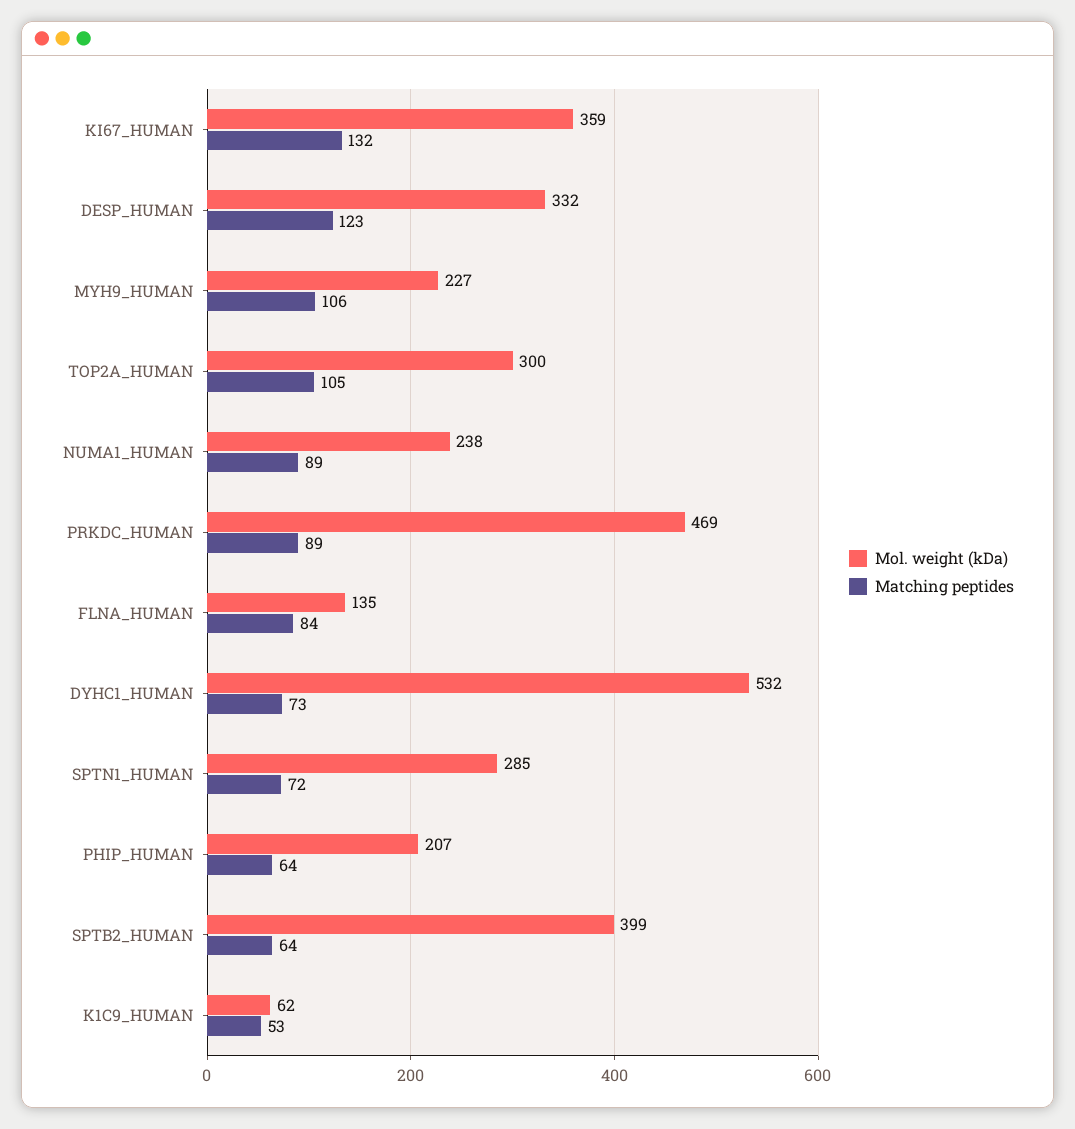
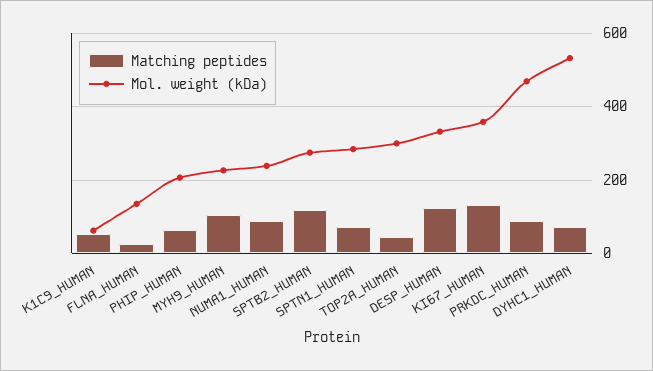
  {
    "Mol. weight (kDa)": {
      "KI67_HUMAN": 359,
      "DESP_HUMAN": 332,
      "MYH9_HUMAN": 227,
      "TOP2A_HUMAN": 300,
      "NUMA1_HUMAN": 238,
      "PRKDC_HUMAN": 469,
      "FLNA_HUMAN": 135,
      "DYHC1_HUMAN": 532,
      "SPTN1_HUMAN": 285,
      "PHIP_HUMAN": 207,
-     "SPTB2_HUMAN": 399,
+     "SPTB2_HUMAN": 280,
      "K1C9_HUMAN": 62
    },
    "Matching peptides": {
      "KI67_HUMAN": 132,
      "DESP_HUMAN": 123,
      "MYH9_HUMAN": 106,
-     "TOP2A_HUMAN": 105,
+     "TOP2A_HUMAN": 40,
      "NUMA1_HUMAN": 89,
      "PRKDC_HUMAN": 89,
-     "FLNA_HUMAN": 84,
+     "FLNA_HUMAN": 20,
      "DYHC1_HUMAN": 73,
      "SPTN1_HUMAN": 72,
      "PHIP_HUMAN": 64,
-     "SPTB2_HUMAN": 64,
+     "SPTB2_HUMAN": 120,
      "K1C9_HUMAN": 53
    }
  }

